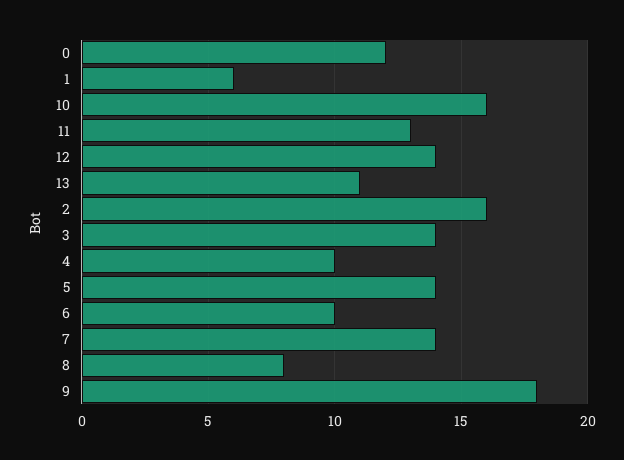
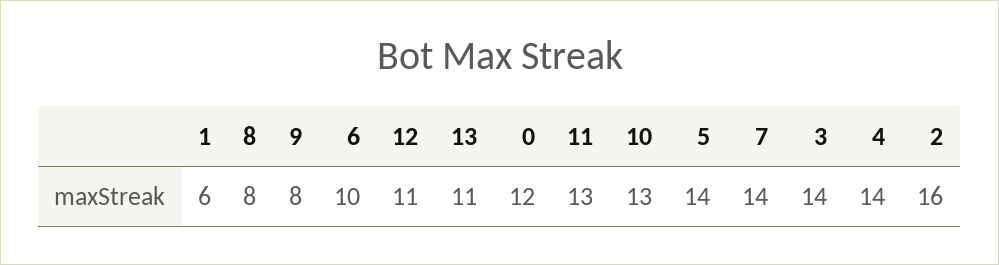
  {
    "0": 12,
    "1": 6,
-   "10": 16,
+   "10": 13,
    "11": 13,
-   "12": 14,
+   "12": 11,
    "13": 11,
    "2": 16,
    "3": 14,
-   "4": 10,
+   "4": 14,
    "5": 14,
    "6": 10,
    "7": 14,
    "8": 8,
-   "9": 18
+   "9": 8
  }

